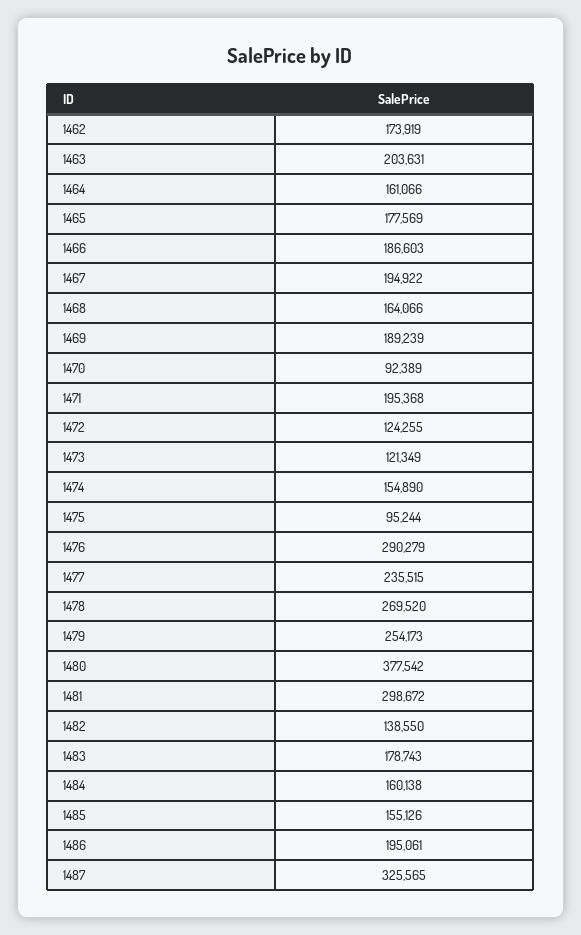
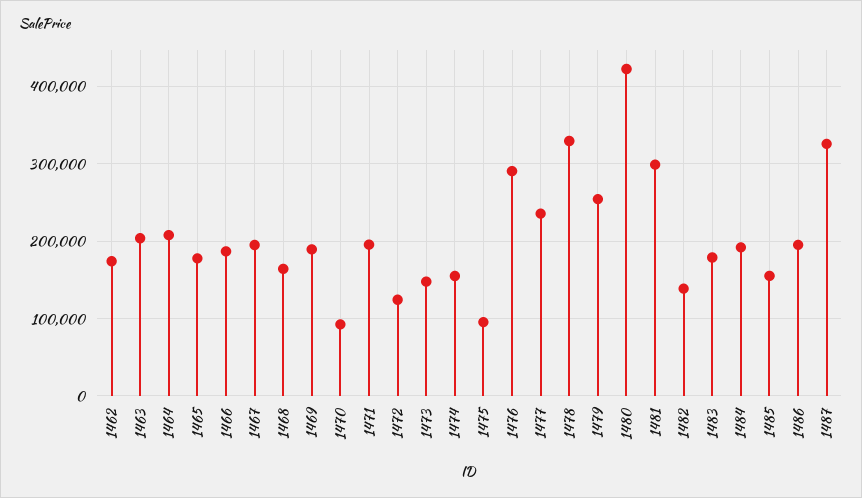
  {
    "1462": 173919,
    "1463": 203631,
-   "1464": 161066,
+   "1464": 210000,
    "1465": 177569,
    "1466": 186603,
    "1467": 194922,
    "1468": 164066,
    "1469": 189239,
    "1470": 92389,
    "1471": 195368,
    "1472": 124255,
-   "1473": 121349,
+   "1473": 150000,
    "1474": 154890,
    "1475": 95244,
    "1476": 290279,
    "1477": 235515,
-   "1478": 269520,
+   "1478": 330000,
    "1479": 254173,
-   "1480": 377542,
+   "1480": 420000,
    "1481": 298672,
    "1482": 138550,
    "1483": 178743,
-   "1484": 160138,
+   "1484": 190000,
    "1485": 155126,
    "1486": 195061,
    "1487": 325565
  }

